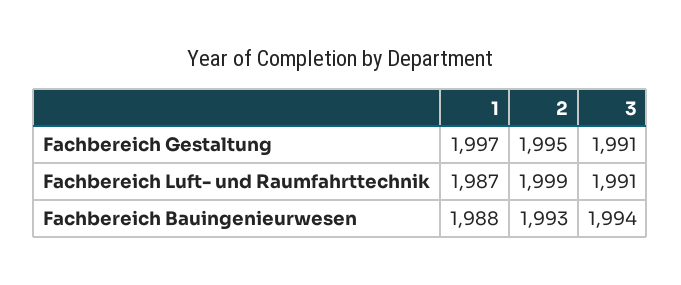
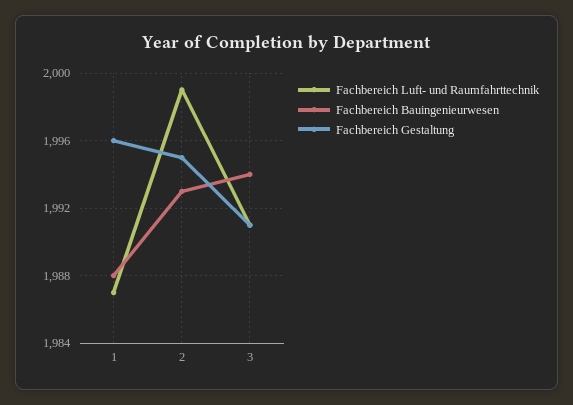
  {
    "Fachbereich Gestaltung": {
-     "1": 1997,
+     "1": 1996,
      "2": 1995,
      "3": 1991
    },
    "Fachbereich Luft- und Raumfahrttechnik": {
      "1": 1987,
      "2": 1999,
      "3": 1991
    },
    "Fachbereich Bauingenieurwesen": {
      "1": 1988,
      "2": 1993,
      "3": 1994
    }
  }

